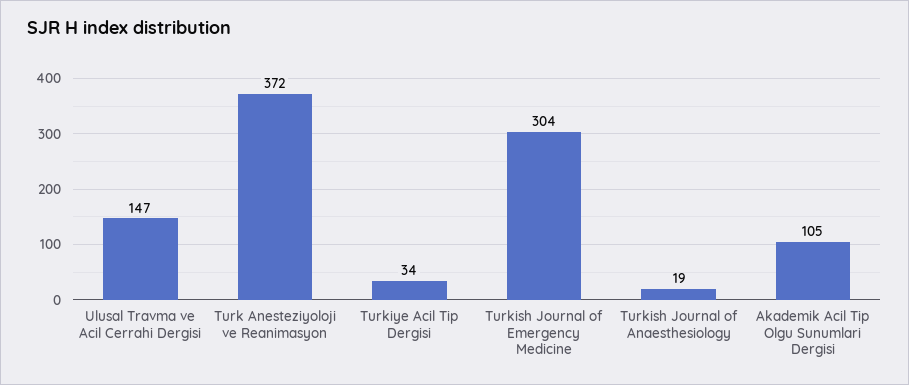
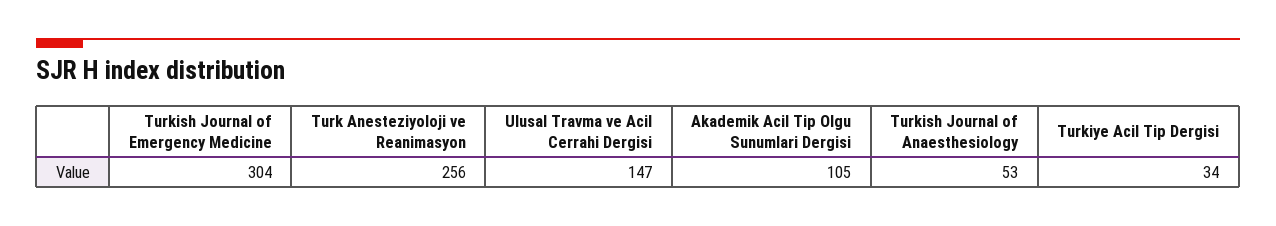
  {
    "Ulusal Travma ve Acil Cerrahi Dergisi": 147,
-   "Turk Anesteziyoloji ve Reanimasyon": 372,
+   "Turk Anesteziyoloji ve Reanimasyon": 256,
    "Turkiye Acil Tip Dergisi": 34,
    "Turkish Journal of Emergency Medicine": 304,
-   "Turkish Journal of Anaesthesiology": 19,
+   "Turkish Journal of Anaesthesiology": 53,
    "Akademik Acil Tip Olgu Sunumlari Dergisi": 105
  }

